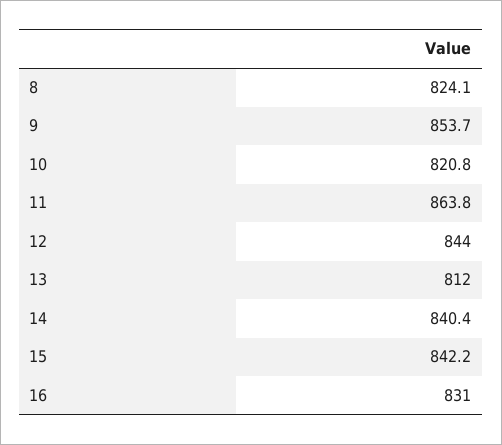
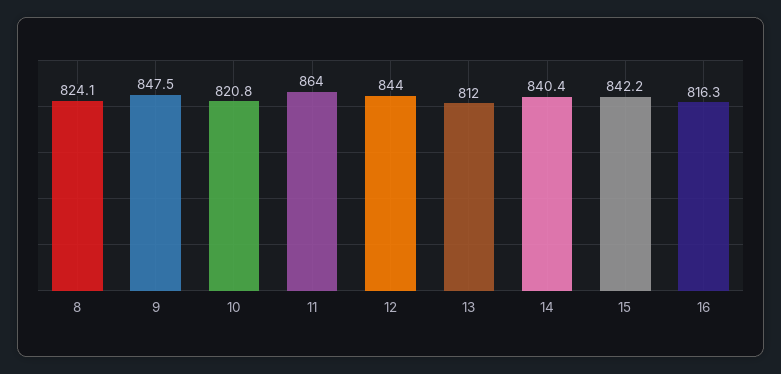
  {
    "8": 824.1,
-   "9": 853.7,
+   "9": 847.5,
    "10": 820.8,
-   "11": 863.8,
+   "11": 864,
    "12": 844,
    "13": 812,
    "14": 840.4,
    "15": 842.2,
-   "16": 831
+   "16": 816.3
  }

